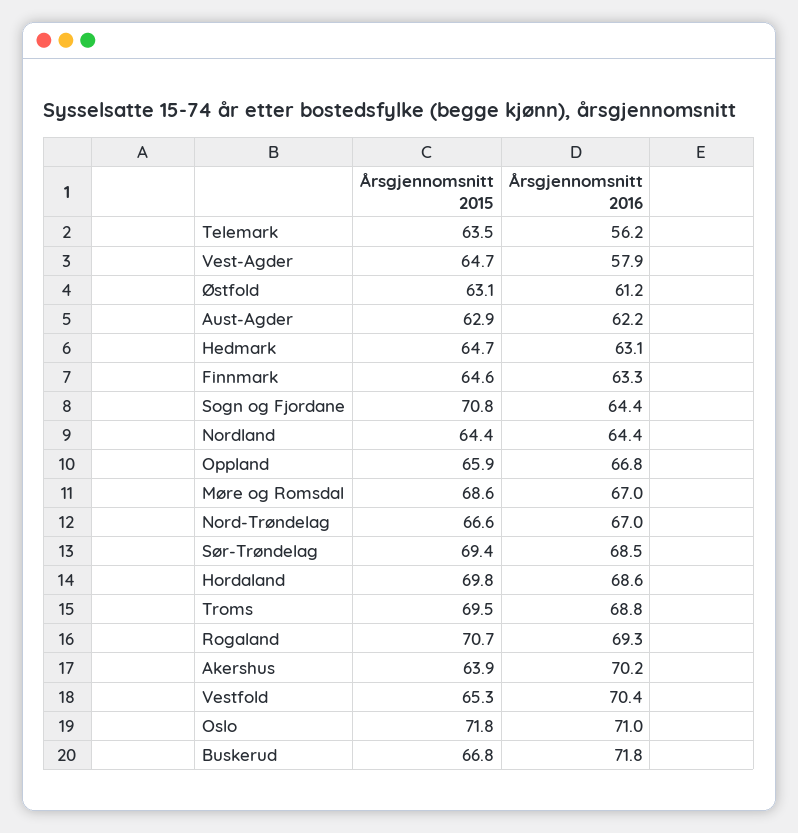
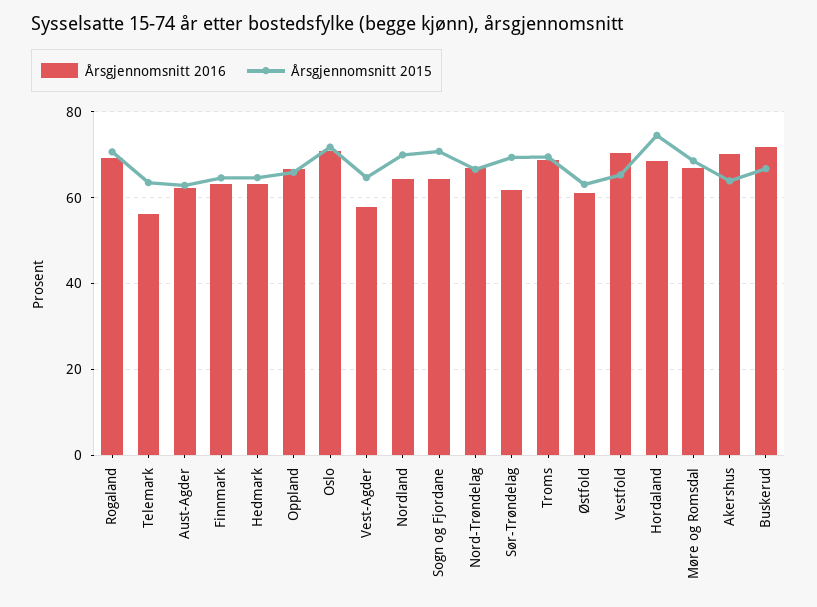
  {
    "Årsgjennomsnitt 2015": {
      "Telemark": 63.5,
      "Vest-Agder": 64.7,
      "Østfold": 63.1,
      "Aust-Agder": 62.9,
      "Hedmark": 64.7,
      "Finnmark": 64.6,
      "Sogn og Fjordane": 70.8,
-     "Nordland": 64.4,
+     "Nordland": 70,
      "Oppland": 65.9,
      "Møre og Romsdal": 68.6,
      "Nord-Trøndelag": 66.6,
      "Sør-Trøndelag": 69.4,
-     "Hordaland": 69.8,
+     "Hordaland": 74,
      "Troms": 69.5,
      "Rogaland": 70.7,
      "Akershus": 63.9,
      "Vestfold": 65.3,
      "Oslo": 71.8,
      "Buskerud": 66.8
    },
    "Årsgjennomsnitt 2016": {
      "Telemark": 56.2,
      "Vest-Agder": 57.9,
      "Østfold": 61.2,
      "Aust-Agder": 62.2,
      "Hedmark": 63.1,
      "Finnmark": 63.3,
      "Sogn og Fjordane": 64.4,
      "Nordland": 64.4,
      "Oppland": 66.8,
      "Møre og Romsdal": 67,
      "Nord-Trøndelag": 67,
-     "Sør-Trøndelag": 68.5,
+     "Sør-Trøndelag": 62,
      "Hordaland": 68.6,
      "Troms": 68.8,
      "Rogaland": 69.3,
      "Akershus": 70.2,
      "Vestfold": 70.4,
      "Oslo": 71,
      "Buskerud": 71.8
    }
  }

